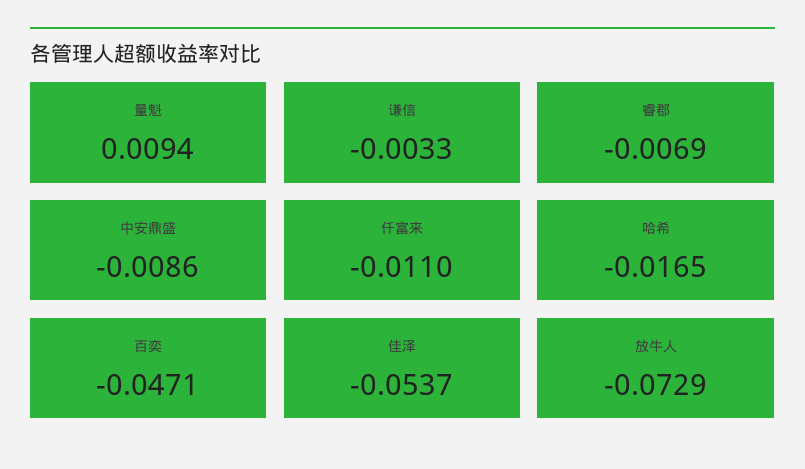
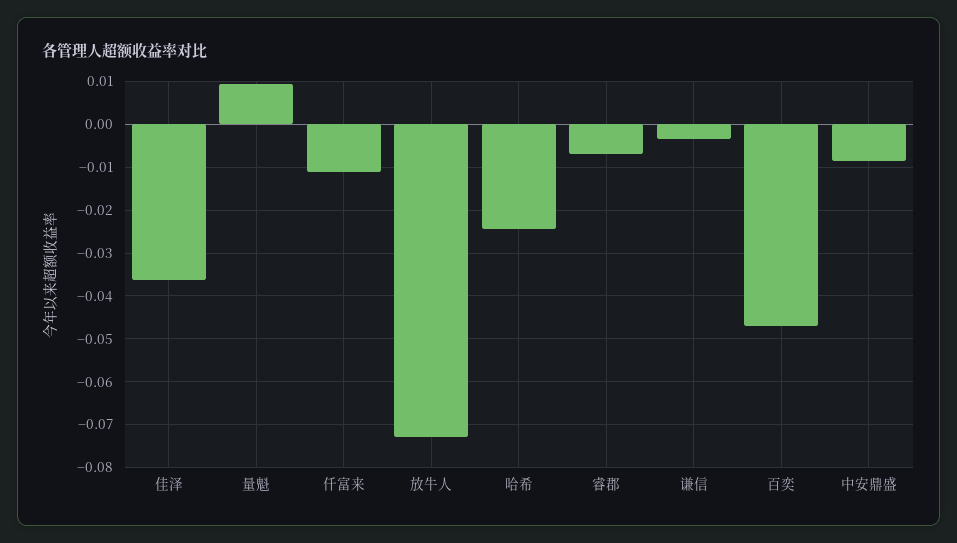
  {
    "量魁": 0.0094,
    "谦信": -0.0033,
    "睿郡": -0.0069,
    "中安鼎盛": -0.0086,
    "仟富来": -0.011,
-   "哈希": -0.0165,
+   "哈希": -0.024,
    "百奕": -0.0471,
-   "佳泽": -0.0537,
+   "佳泽": -0.036,
    "放牛人": -0.0729
  }

